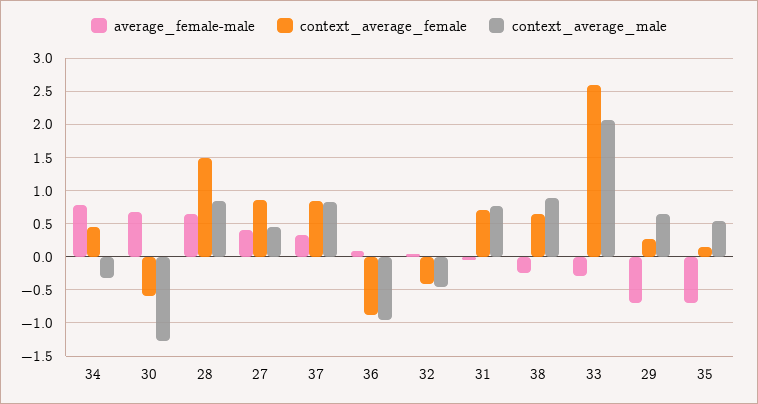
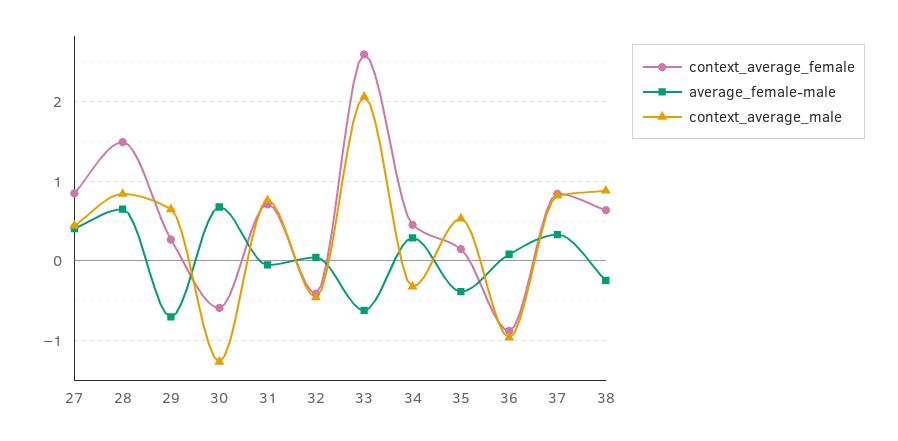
  {
    "average_female-male": {
-     "34": 0.8,
+     "34": 0.3,
      "30": 0.7,
      "28": 0.7,
      "27": 0.4,
      "37": 0.3,
      "36": 0.1,
      "32": 0,
      "31": 0,
      "38": -0.2,
-     "33": -0.3,
+     "33": -0.6,
      "29": -0.7,
-     "35": -0.7
+     "35": -0.4
    },
    "context_average_female": {
      "34": 0.5,
      "30": -0.6,
      "28": 1.5,
      "27": 0.9,
      "37": 0.8,
      "36": -0.9,
      "32": -0.4,
      "31": 0.7,
      "38": 0.6,
      "33": 2.6,
      "29": 0.3,
      "35": 0.1
    },
    "context_average_male": {
      "34": -0.3,
      "30": -1.3,
      "28": 0.8,
      "27": 0.4,
      "37": 0.8,
      "36": -1,
      "32": -0.5,
      "31": 0.8,
      "38": 0.9,
      "33": 2.1,
      "29": 0.7,
      "35": 0.5
    }
  }

